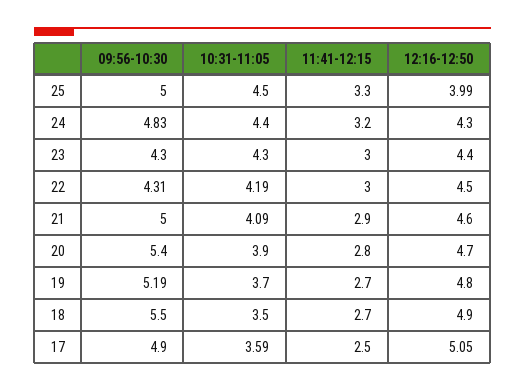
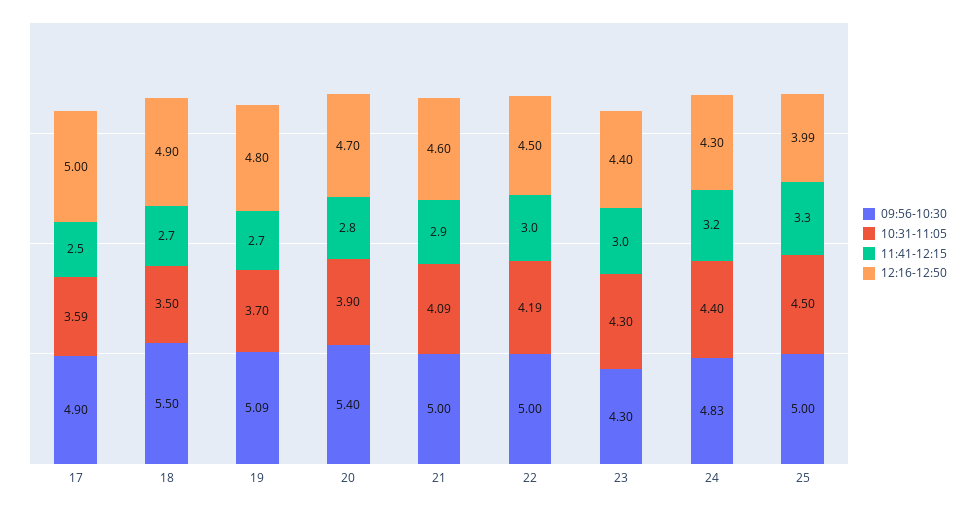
  {
    "09:56-10:30": {
      "25": 5,
      "24": 4.83,
      "23": 4.3,
-     "22": 4.31,
+     "22": 5,
      "21": 5,
      "20": 5.4,
-     "19": 5.19,
+     "19": 5.09,
      "18": 5.5,
      "17": 4.9
    },
    "10:31-11:05": {
      "25": 4.5,
      "24": 4.4,
      "23": 4.3,
      "22": 4.19,
      "21": 4.09,
      "20": 3.9,
      "19": 3.7,
      "18": 3.5,
      "17": 3.59
    },
    "11:41-12:15": {
      "25": 3.3,
      "24": 3.2,
      "23": 3,
      "22": 3,
      "21": 2.9,
      "20": 2.8,
      "19": 2.7,
      "18": 2.7,
      "17": 2.5
    },
    "12:16-12:50": {
      "25": 3.99,
      "24": 4.3,
      "23": 4.4,
      "22": 4.5,
      "21": 4.6,
      "20": 4.7,
      "19": 4.8,
      "18": 4.9,
-     "17": 5.05
+     "17": 5
    }
  }

